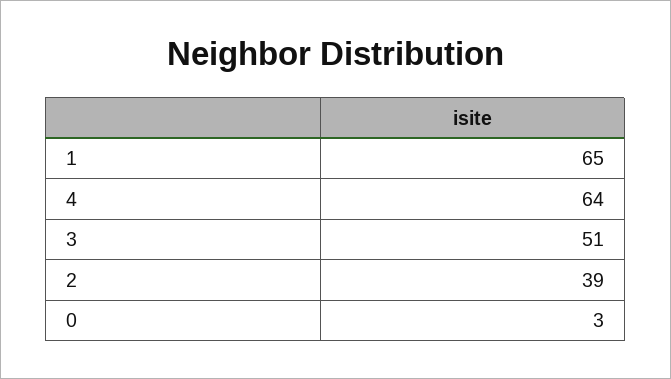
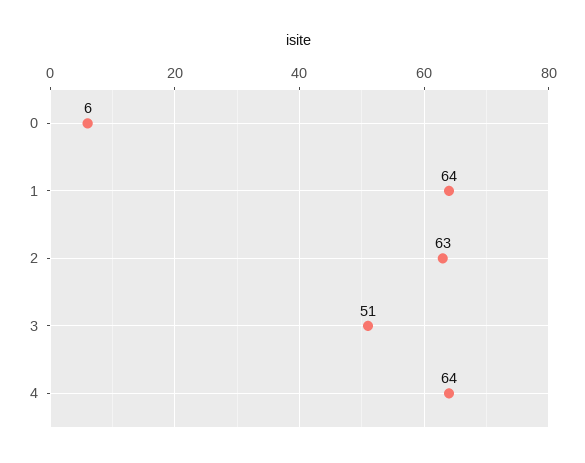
  {
-   "1": 65,
+   "1": 64,
    "4": 64,
    "3": 51,
-   "2": 39,
+   "2": 63,
-   "0": 3
+   "0": 6
  }

